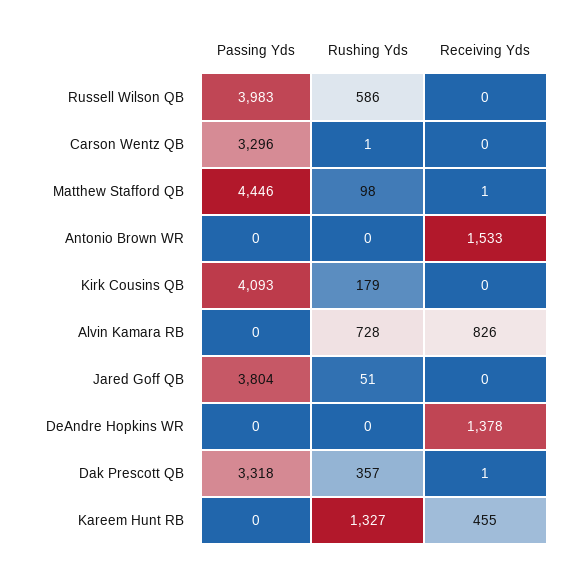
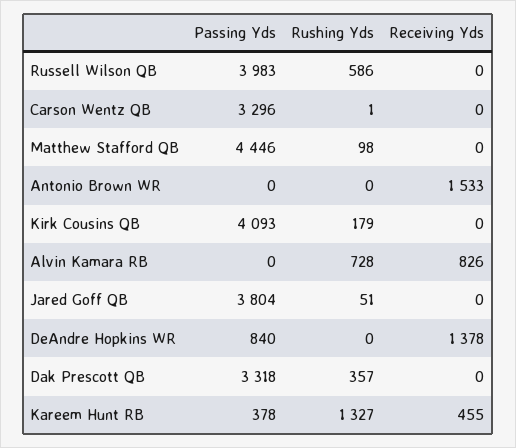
  {
    "Passing Yds": {
      "Russell Wilson QB": 3983,
      "Carson Wentz QB": 3296,
      "Matthew Stafford QB": 4446,
      "Antonio Brown WR": 0,
      "Kirk Cousins QB": 4093,
      "Alvin Kamara RB": 0,
      "Jared Goff QB": 3804,
-     "DeAndre Hopkins WR": 0,
+     "DeAndre Hopkins WR": 840,
      "Dak Prescott QB": 3318,
-     "Kareem Hunt RB": 0
+     "Kareem Hunt RB": 378
    },
    "Rushing Yds": {
      "Russell Wilson QB": 586,
      "Carson Wentz QB": 1,
      "Matthew Stafford QB": 98,
      "Antonio Brown WR": 0,
      "Kirk Cousins QB": 179,
      "Alvin Kamara RB": 728,
      "Jared Goff QB": 51,
      "DeAndre Hopkins WR": 0,
      "Dak Prescott QB": 357,
      "Kareem Hunt RB": 1327
    },
    "Receiving Yds": {
      "Russell Wilson QB": 0,
      "Carson Wentz QB": 0,
-     "Matthew Stafford QB": 1,
+     "Matthew Stafford QB": 0,
      "Antonio Brown WR": 1533,
      "Kirk Cousins QB": 0,
      "Alvin Kamara RB": 826,
      "Jared Goff QB": 0,
      "DeAndre Hopkins WR": 1378,
-     "Dak Prescott QB": 1,
+     "Dak Prescott QB": 0,
      "Kareem Hunt RB": 455
    }
  }

